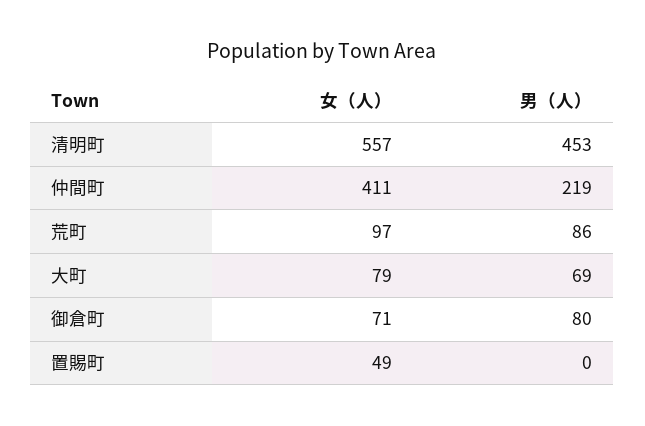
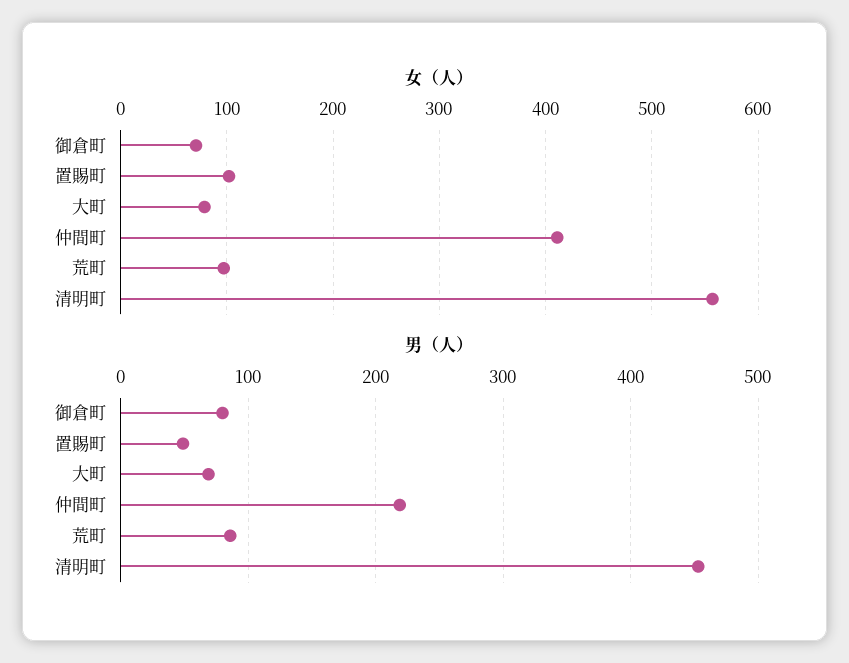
  {
    "女（人）": {
      "清明町": 557,
      "仲間町": 411,
      "荒町": 97,
      "大町": 79,
      "御倉町": 71,
-     "置賜町": 49
+     "置賜町": 100
    },
    "男（人）": {
      "清明町": 453,
      "仲間町": 219,
      "荒町": 86,
      "大町": 69,
      "御倉町": 80,
-     "置賜町": 0
+     "置賜町": 50
    }
  }

